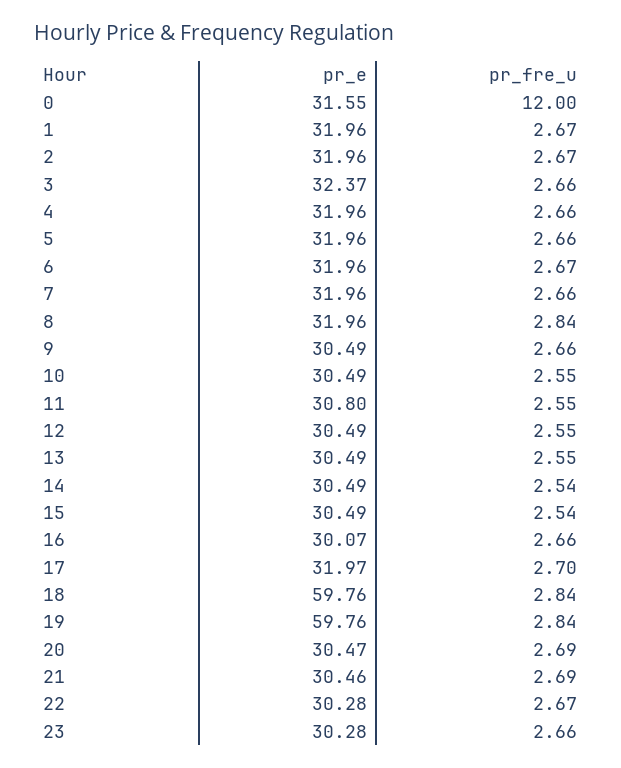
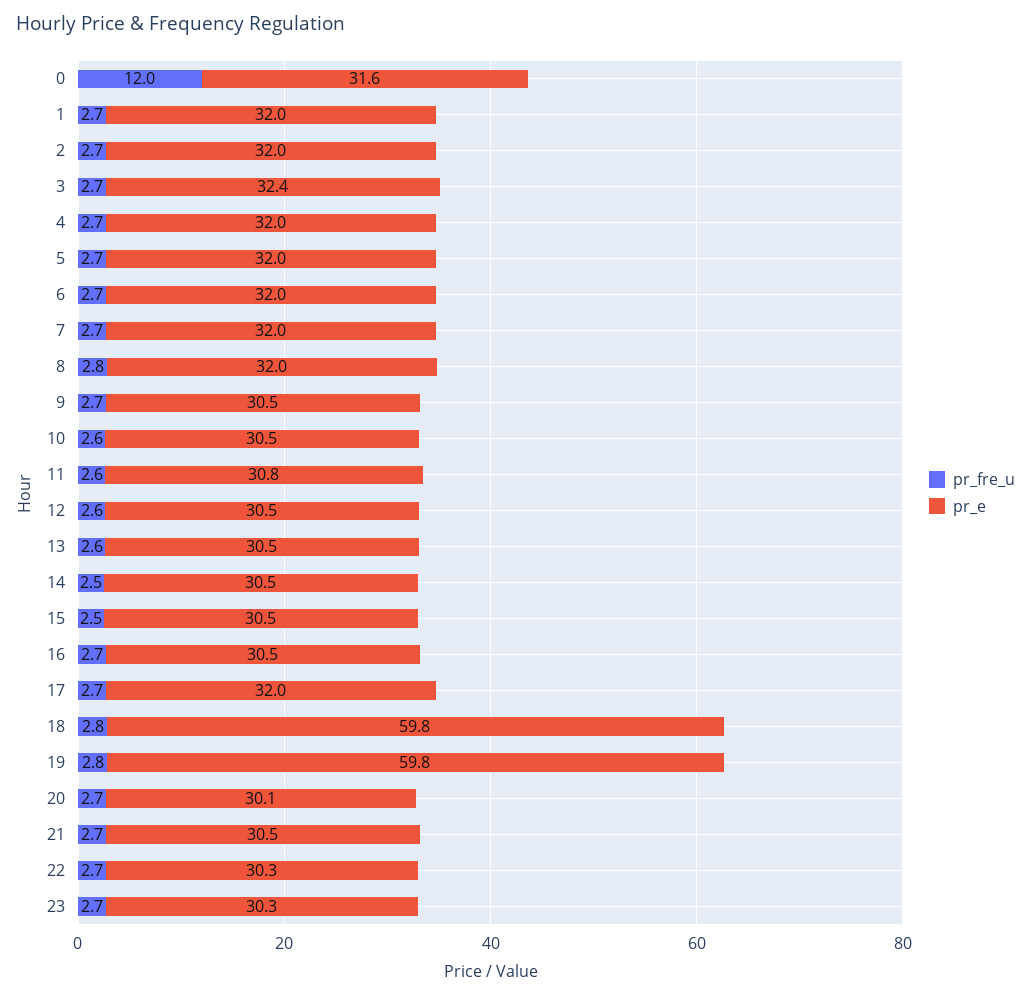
  {
    "pr_e": {
      "0": 31.55,
      "1": 31.96,
      "2": 31.96,
      "3": 32.37,
      "4": 31.96,
      "5": 31.96,
      "6": 31.96,
      "7": 31.96,
      "8": 31.96,
      "9": 30.49,
      "10": 30.49,
      "11": 30.8,
      "12": 30.49,
      "13": 30.49,
      "14": 30.49,
      "15": 30.49,
-     "16": 30.07,
+     "16": 30.5,
      "17": 31.97,
      "18": 59.76,
      "19": 59.76,
-     "20": 30.47,
+     "20": 30.1,
      "21": 30.46,
      "22": 30.28,
      "23": 30.28
    },
    "pr_fre_u": {
      "0": 12,
      "1": 2.67,
      "2": 2.67,
      "3": 2.66,
      "4": 2.66,
      "5": 2.66,
      "6": 2.67,
      "7": 2.66,
      "8": 2.84,
      "9": 2.66,
      "10": 2.55,
      "11": 2.55,
      "12": 2.55,
      "13": 2.55,
      "14": 2.54,
      "15": 2.54,
      "16": 2.66,
      "17": 2.7,
      "18": 2.84,
      "19": 2.84,
      "20": 2.69,
      "21": 2.69,
      "22": 2.67,
      "23": 2.66
    }
  }

